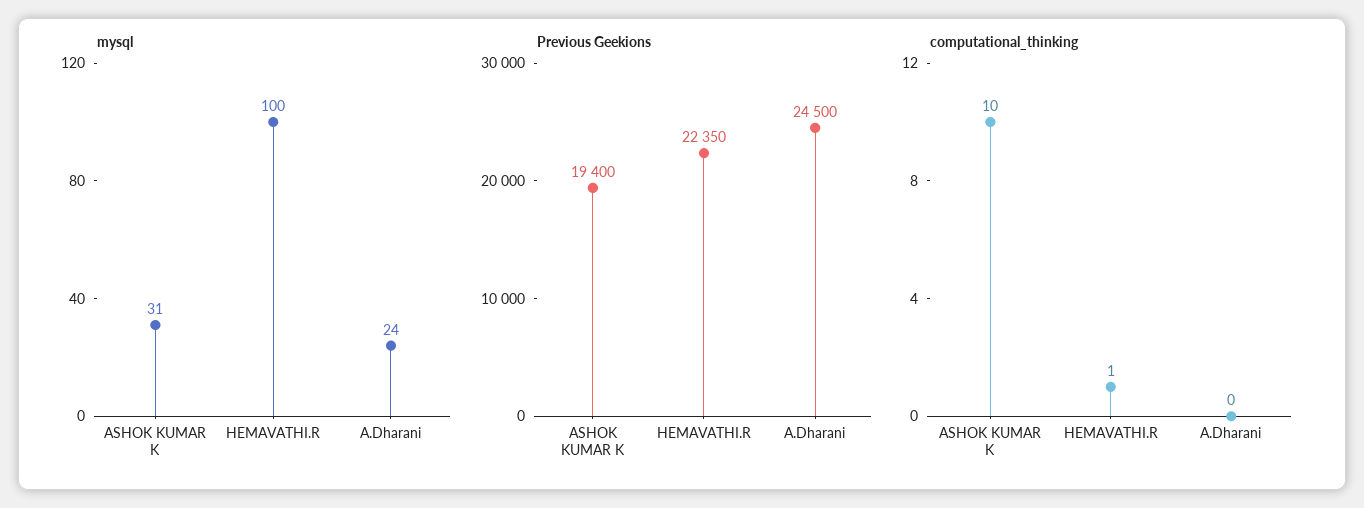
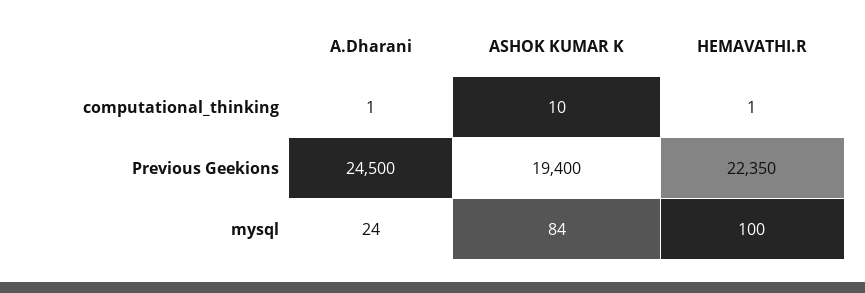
  {
    "mysql": {
-     "ASHOK KUMAR K": 31,
+     "ASHOK KUMAR K": 84,
      "HEMAVATHI.R": 100,
      "A.Dharani": 24
    },
    "Previous Geekions": {
      "ASHOK KUMAR K": 19400,
      "HEMAVATHI.R": 22350,
      "A.Dharani": 24500
    },
    "computational_thinking": {
      "ASHOK KUMAR K": 10,
      "HEMAVATHI.R": 1,
-     "A.Dharani": 0
+     "A.Dharani": 1
    }
  }

